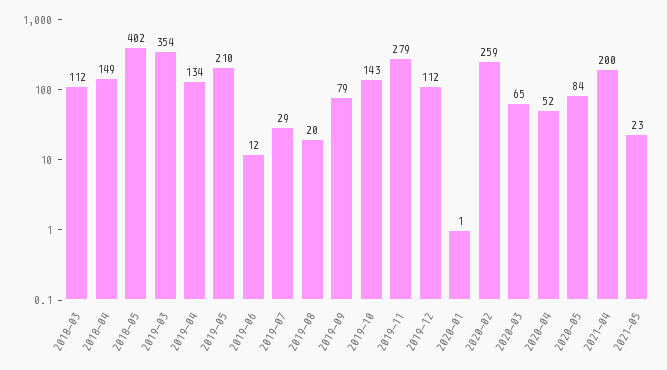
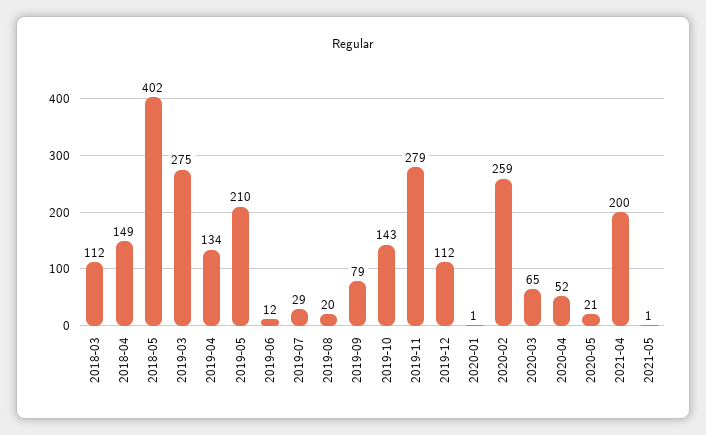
  {
    "2018-03": 112,
    "2018-04": 149,
    "2018-05": 402,
-   "2019-03": 354,
+   "2019-03": 275,
    "2019-04": 134,
    "2019-05": 210,
    "2019-06": 12,
    "2019-07": 29,
    "2019-08": 20,
    "2019-09": 79,
    "2019-10": 143,
    "2019-11": 279,
    "2019-12": 112,
    "2020-01": 1,
    "2020-02": 259,
    "2020-03": 65,
    "2020-04": 52,
-   "2020-05": 84,
+   "2020-05": 21,
    "2021-04": 200,
-   "2021-05": 23
+   "2021-05": 1
  }

